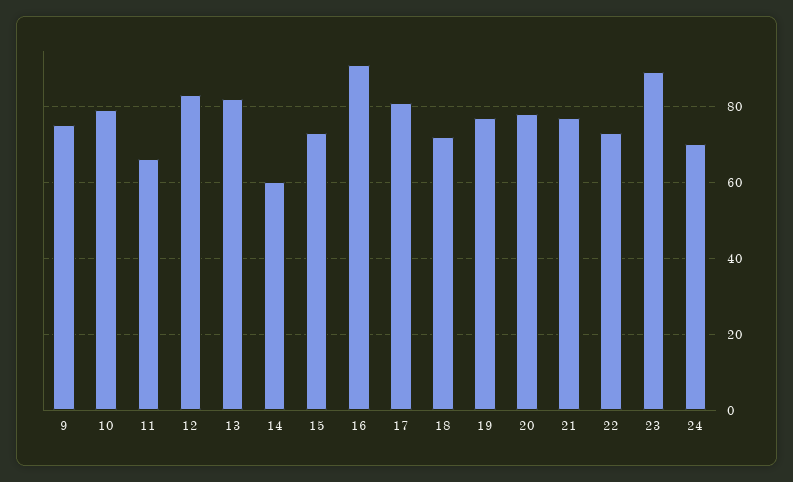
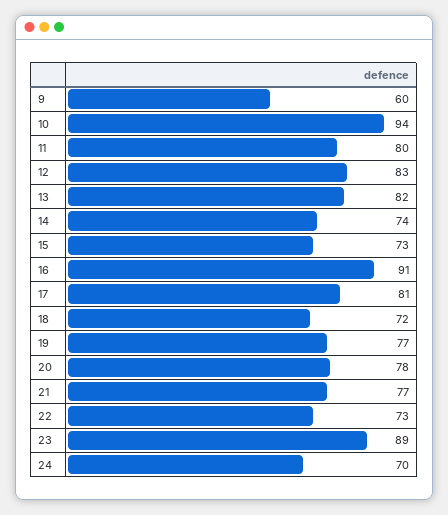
  {
-   "9": 75,
+   "9": 60,
-   "10": 80,
+   "10": 94,
-   "11": 65,
+   "11": 80,
    "12": 83,
    "13": 82,
-   "14": 60,
+   "14": 74,
    "15": 73,
    "16": 91,
    "17": 81,
    "18": 72,
    "19": 77,
    "20": 78,
    "21": 77,
    "22": 73,
    "23": 89,
    "24": 70
  }

